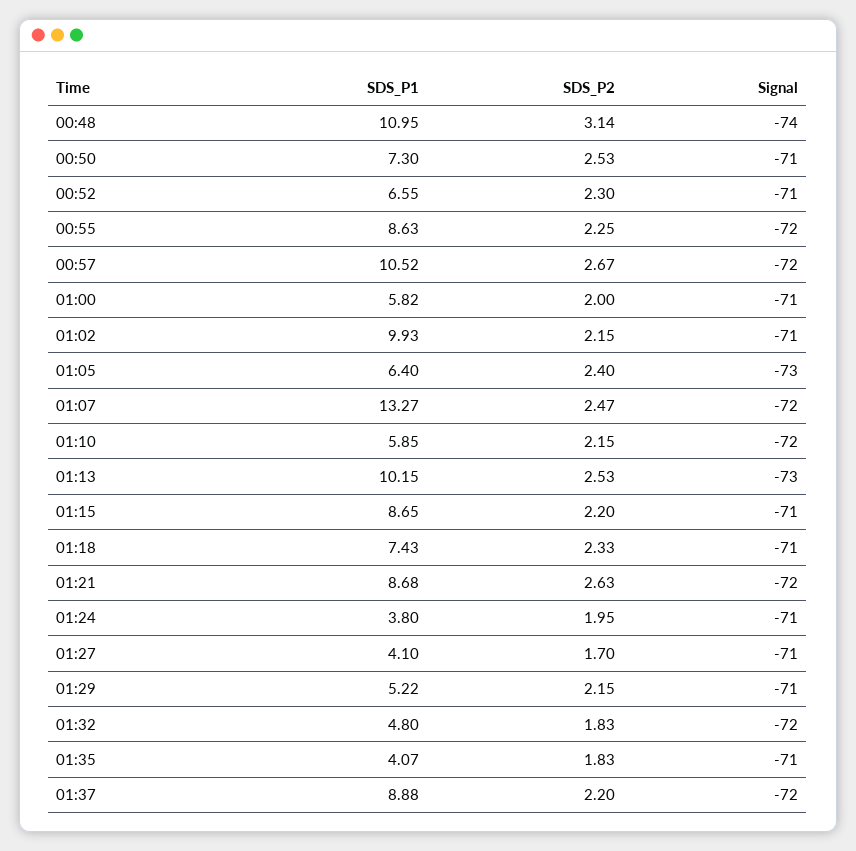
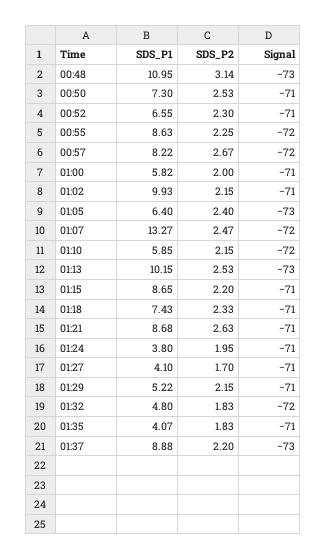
  {
    "SDS_P1": {
      "00:48": 10.95,
      "00:50": 7.3,
      "00:52": 6.55,
      "00:55": 8.63,
-     "00:57": 10.52,
+     "00:57": 8.22,
      "01:00": 5.82,
      "01:02": 9.93,
      "01:05": 6.4,
      "01:07": 13.27,
      "01:10": 5.85,
      "01:13": 10.15,
      "01:15": 8.65,
      "01:18": 7.43,
      "01:21": 8.68,
      "01:24": 3.8,
      "01:27": 4.1,
      "01:29": 5.22,
      "01:32": 4.8,
      "01:35": 4.07,
      "01:37": 8.88
    },
    "SDS_P2": {
      "00:48": 3.14,
      "00:50": 2.53,
      "00:52": 2.3,
      "00:55": 2.25,
      "00:57": 2.67,
      "01:00": 2,
      "01:02": 2.15,
      "01:05": 2.4,
      "01:07": 2.47,
      "01:10": 2.15,
      "01:13": 2.53,
      "01:15": 2.2,
      "01:18": 2.33,
      "01:21": 2.63,
      "01:24": 1.95,
      "01:27": 1.7,
      "01:29": 2.15,
      "01:32": 1.83,
      "01:35": 1.83,
      "01:37": 2.2
    },
    "Signal": {
-     "00:48": -74,
+     "00:48": -73,
      "00:50": -71,
      "00:52": -71,
      "00:55": -72,
      "00:57": -72,
      "01:00": -71,
      "01:02": -71,
      "01:05": -73,
      "01:07": -72,
      "01:10": -72,
      "01:13": -73,
      "01:15": -71,
      "01:18": -71,
-     "01:21": -72,
+     "01:21": -71,
      "01:24": -71,
      "01:27": -71,
      "01:29": -71,
      "01:32": -72,
      "01:35": -71,
-     "01:37": -72
+     "01:37": -73
    }
  }

